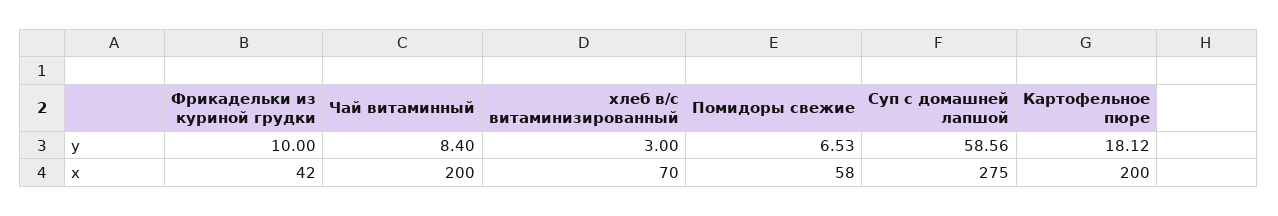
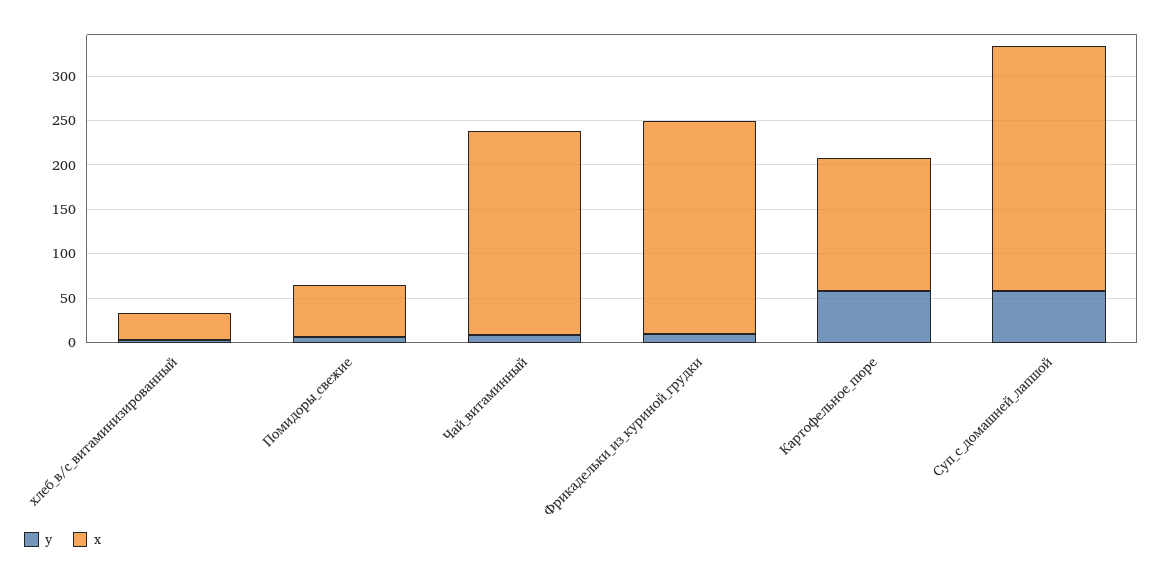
  {
    "y": {
      "Фрикадельки из куриной грудки": 10,
      "Чай витаминный": 8.4,
      "хлеб в/с витаминизированный": 3,
      "Помидоры свежие": 6.53,
      "Суп с домашней лапшой": 58.56,
-     "Картофельное пюре": 18.12
+     "Картофельное пюре": 60
    },
    "x": {
-     "Фрикадельки из куриной грудки": 42,
+     "Фрикадельки из куриной грудки": 240,
-     "Чай витаминный": 200,
+     "Чай витаминный": 230,
-     "хлеб в/с витаминизированный": 70,
+     "хлеб в/с витаминизированный": 30,
      "Помидоры свежие": 58,
      "Суп с домашней лапшой": 275,
-     "Картофельное пюре": 200
+     "Картофельное пюре": 150
    }
  }

